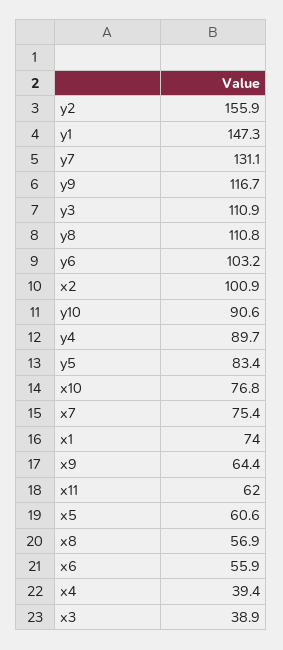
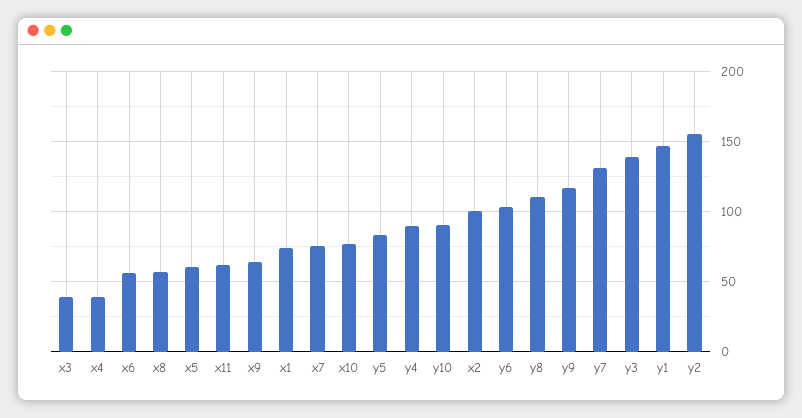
  {
    "y2": 155.9,
    "y1": 147.3,
    "y7": 131.1,
    "y9": 116.7,
-   "y3": 110.9,
+   "y3": 140,
    "y8": 110.8,
    "y6": 103.2,
    "x2": 100.9,
    "y10": 90.6,
    "y4": 89.7,
    "y5": 83.4,
    "x10": 76.8,
    "x7": 75.4,
    "x1": 74,
    "x9": 64.4,
    "x11": 62,
    "x5": 60.6,
    "x8": 56.9,
    "x6": 55.9,
    "x4": 39.4,
    "x3": 38.9
  }

